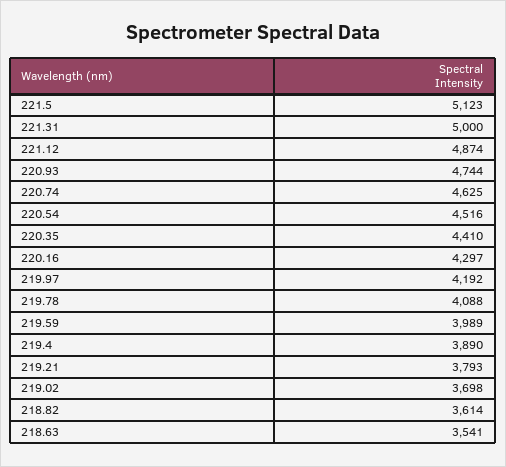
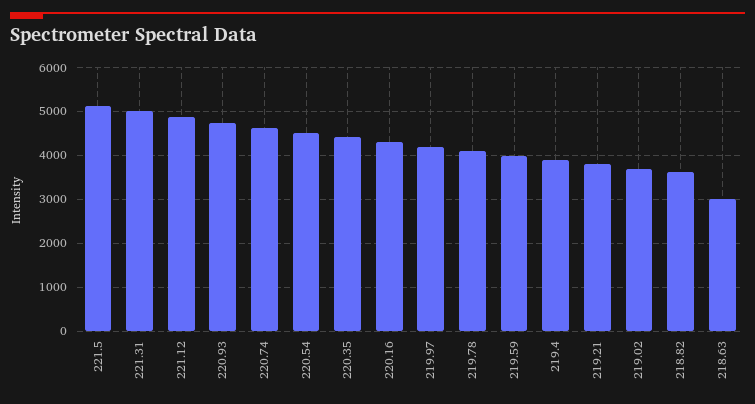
  {
    "221.5": 5123,
    "221.31": 5000,
    "221.12": 4874,
    "220.93": 4744,
    "220.74": 4625,
    "220.54": 4516,
    "220.35": 4410,
    "220.16": 4297,
    "219.97": 4192,
    "219.78": 4088,
    "219.59": 3989,
    "219.4": 3890,
    "219.21": 3793,
    "219.02": 3698,
    "218.82": 3614,
-   "218.63": 3541
+   "218.63": 3000
  }

